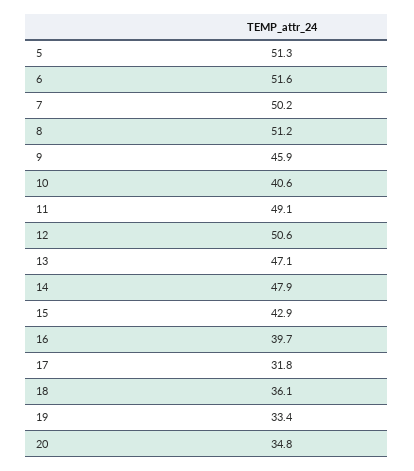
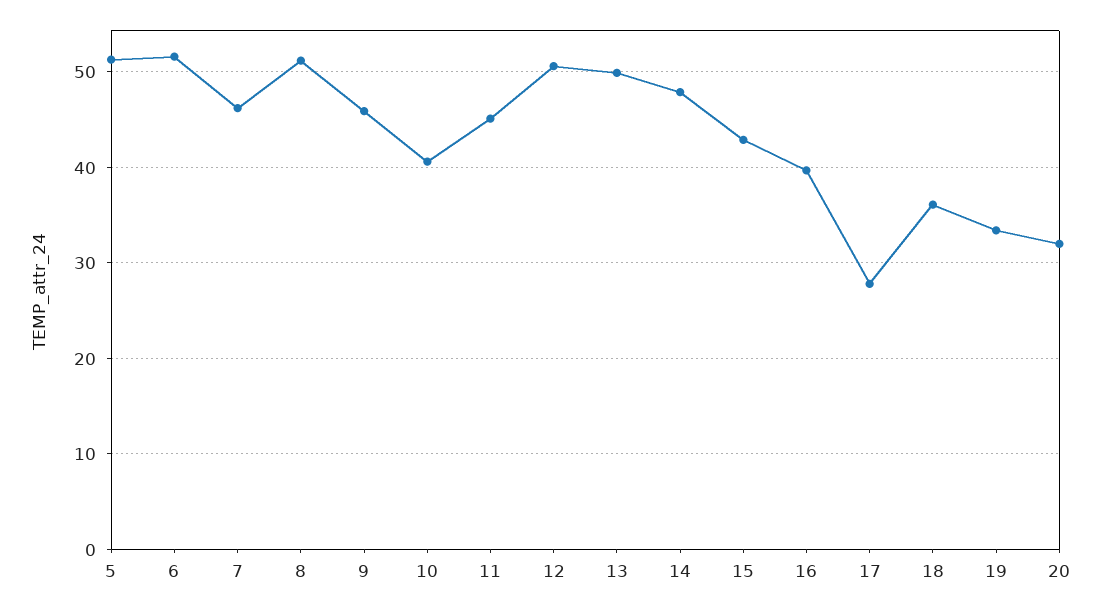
  {
    "5": 51.3,
    "6": 51.6,
-   "7": 50.2,
+   "7": 46,
    "8": 51.2,
    "9": 45.9,
    "10": 40.6,
-   "11": 49.1,
+   "11": 45,
    "12": 50.6,
-   "13": 47.1,
+   "13": 50,
    "14": 47.9,
    "15": 42.9,
    "16": 39.7,
-   "17": 31.8,
+   "17": 28,
    "18": 36.1,
    "19": 33.4,
-   "20": 34.8
+   "20": 32
  }

